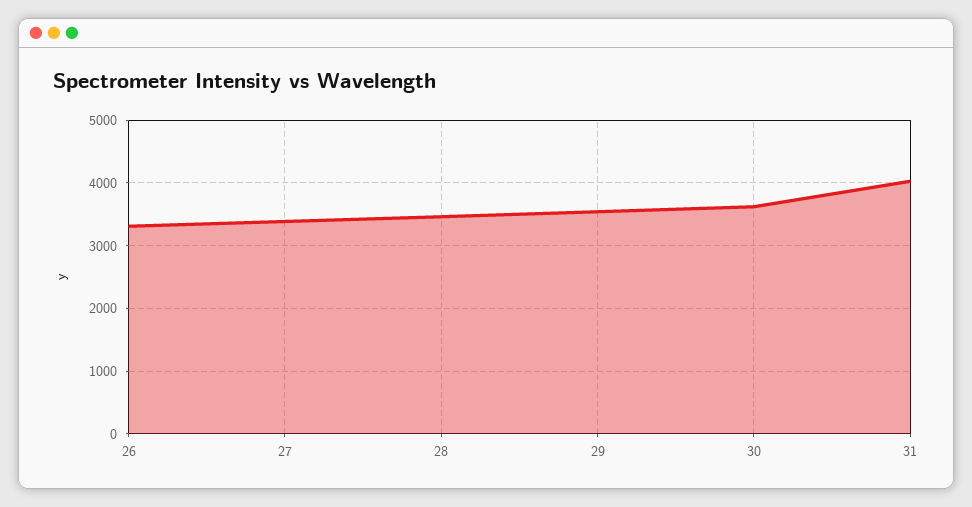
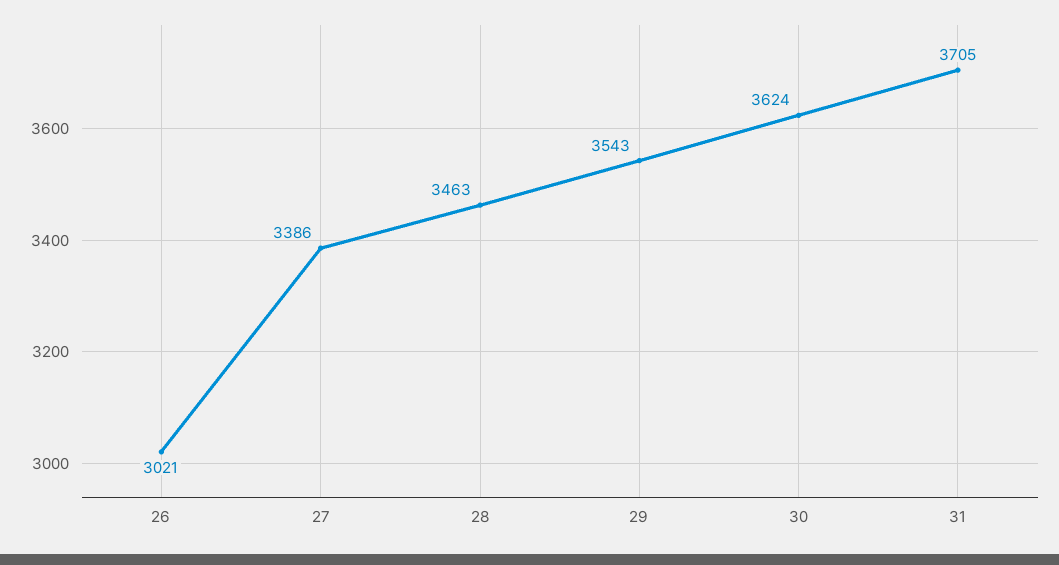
  {
-   "26": 3300,
+   "26": 3021,
    "27": 3386,
    "28": 3463,
    "29": 3543,
    "30": 3624,
-   "31": 4000
+   "31": 3705
  }

